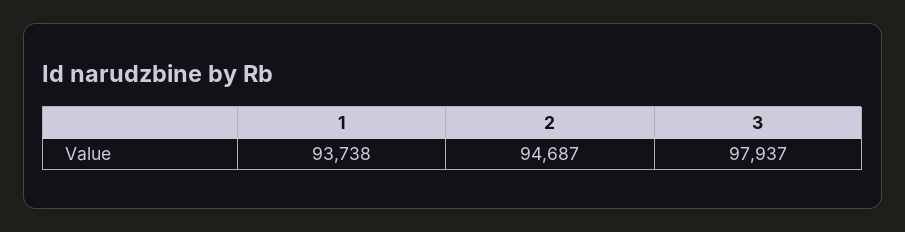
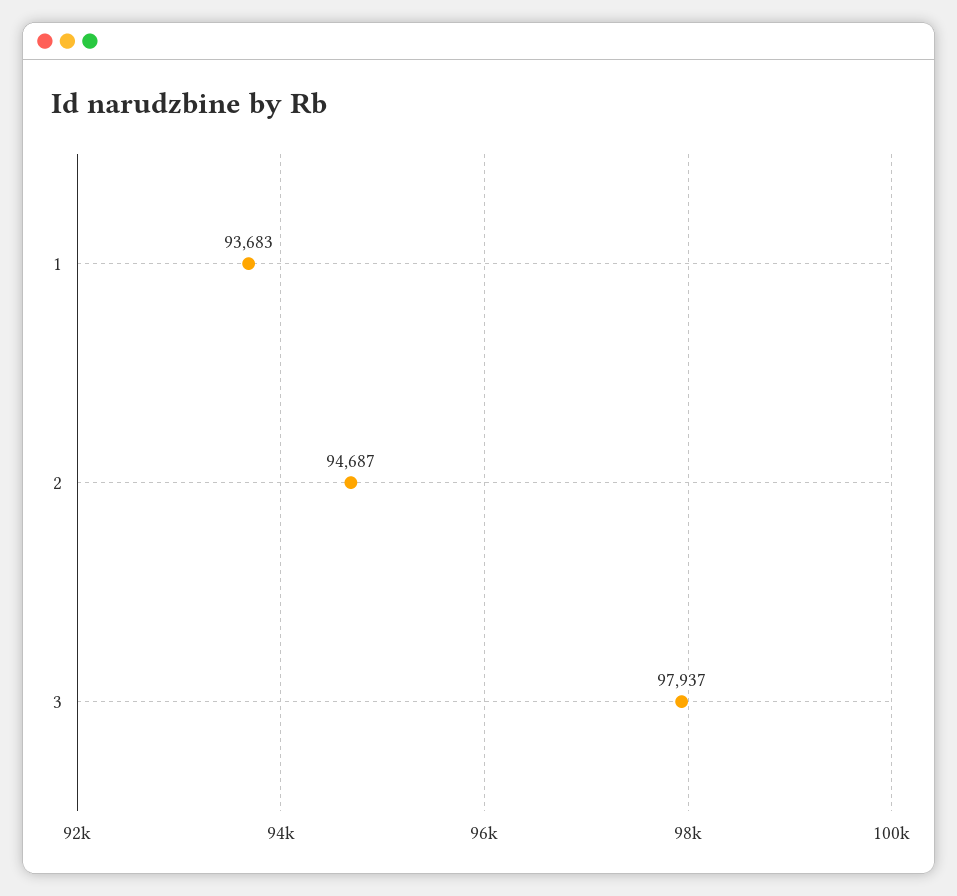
  {
-   "1": 93738,
+   "1": 93683,
    "2": 94687,
    "3": 97937
  }

